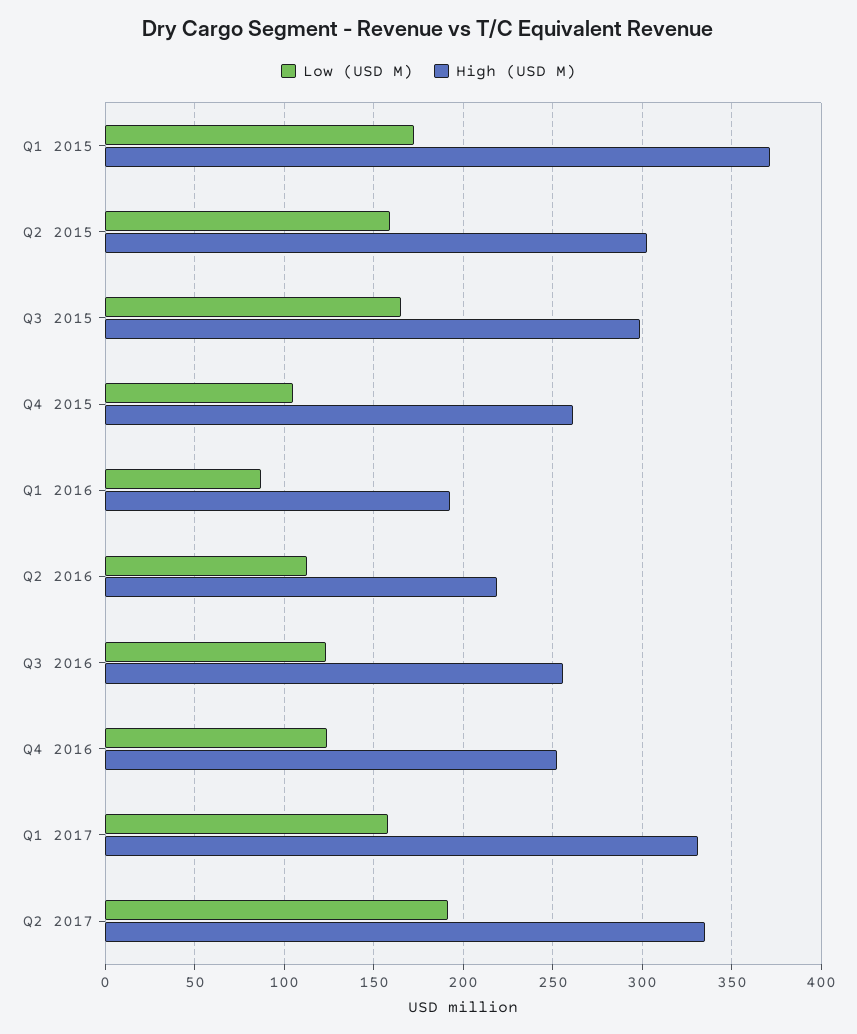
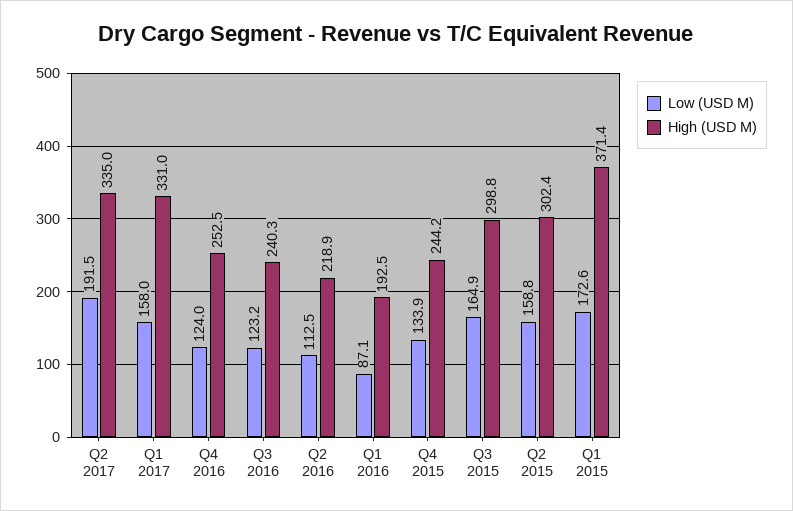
  {
    "Low (USD M)": {
      "Q1 2015": 172.6,
      "Q2 2015": 158.8,
      "Q3 2015": 164.9,
-     "Q4 2015": 105,
+     "Q4 2015": 133.9,
      "Q1 2016": 87.1,
      "Q2 2016": 112.5,
      "Q3 2016": 123.2,
      "Q4 2016": 124,
      "Q1 2017": 158,
      "Q2 2017": 191.5
    },
    "High (USD M)": {
      "Q1 2015": 371.4,
      "Q2 2015": 302.4,
      "Q3 2015": 298.8,
-     "Q4 2015": 260,
+     "Q4 2015": 244.2,
      "Q1 2016": 192.5,
      "Q2 2016": 218.9,
-     "Q3 2016": 255,
+     "Q3 2016": 240.3,
      "Q4 2016": 252.5,
      "Q1 2017": 331,
      "Q2 2017": 335
    }
  }

